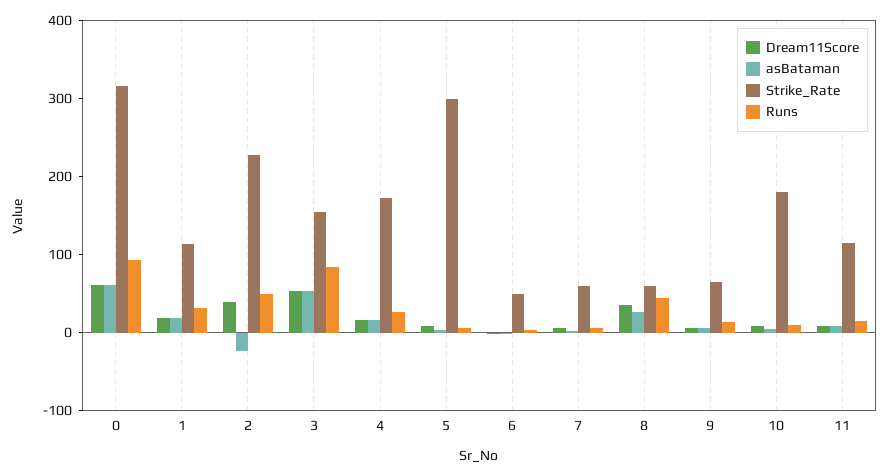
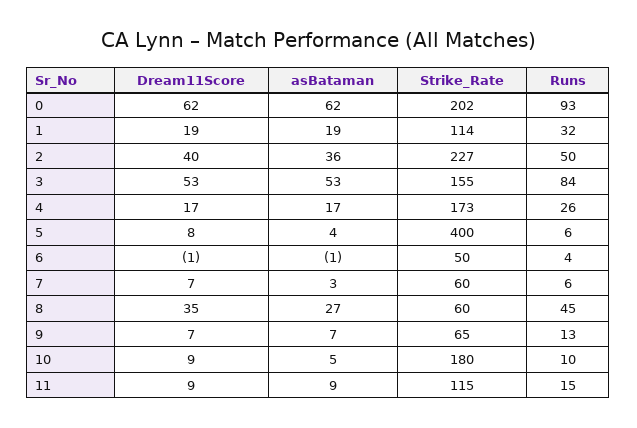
  {
    "Dream11Score": {
      "0": 62,
      "1": 19,
      "2": 40,
      "3": 53,
      "4": 17,
      "5": 8,
      "6": -1,
      "7": 7,
      "8": 35,
      "9": 7,
      "10": 9,
      "11": 9
    },
    "asBataman": {
      "0": 62,
      "1": 19,
-     "2": -20,
+     "2": 36,
      "3": 53,
      "4": 17,
      "5": 4,
      "6": -1,
      "7": 3,
      "8": 27,
      "9": 7,
      "10": 5,
      "11": 9
    },
    "Strike_Rate": {
-     "0": 320,
+     "0": 202,
      "1": 114,
      "2": 227,
      "3": 155,
      "4": 173,
-     "5": 300,
+     "5": 400,
      "6": 50,
      "7": 60,
      "8": 60,
      "9": 65,
      "10": 180,
      "11": 115
    },
    "Runs": {
      "0": 93,
      "1": 32,
      "2": 50,
      "3": 84,
      "4": 26,
      "5": 6,
      "6": 4,
      "7": 6,
      "8": 45,
      "9": 13,
      "10": 10,
      "11": 15
    }
  }

